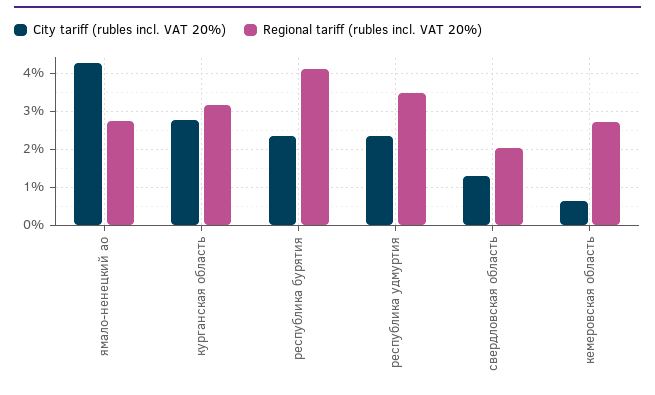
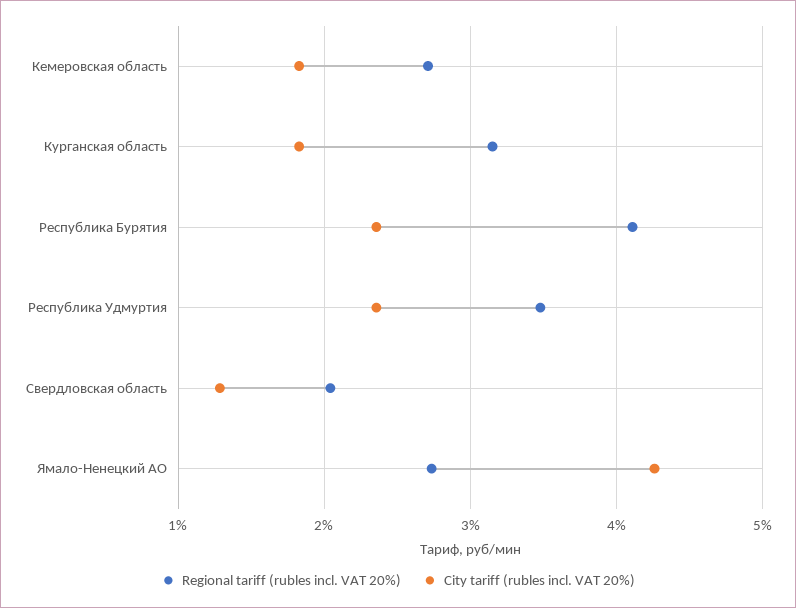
  {
    "City tariff (rubles incl. VAT 20%)": {
      "ямало-ненецкий ао": 4.3,
-     "курганская область": 2.8,
+     "курганская область": 1.8,
      "республика бурятия": 2.4,
      "республика удмуртия": 2.4,
      "свердловская область": 1.3,
-     "кемеровская область": 0.6
+     "кемеровская область": 1.8
    },
    "Regional tariff (rubles incl. VAT 20%)": {
      "ямало-ненецкий ао": 2.7,
      "курганская область": 3.2,
      "республика бурятия": 4.1,
      "республика удмуртия": 3.5,
      "свердловская область": 2,
      "кемеровская область": 2.7
    }
  }

